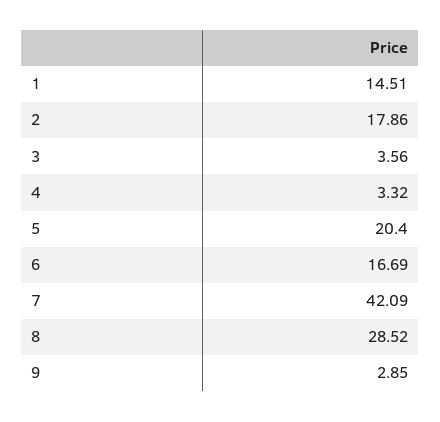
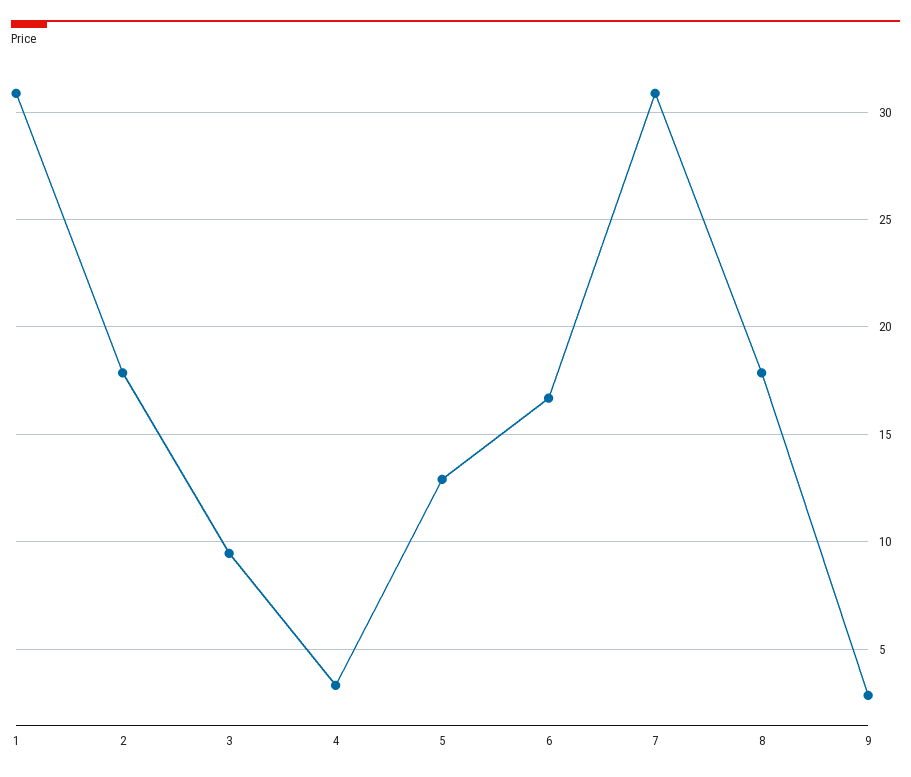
  {
-   "1": 14.51,
+   "1": 31,
    "2": 17.86,
-   "3": 3.56,
+   "3": 9.5,
    "4": 3.32,
-   "5": 20.4,
+   "5": 13,
    "6": 16.69,
-   "7": 42.09,
+   "7": 31,
-   "8": 28.52,
+   "8": 18,
    "9": 2.85
  }

